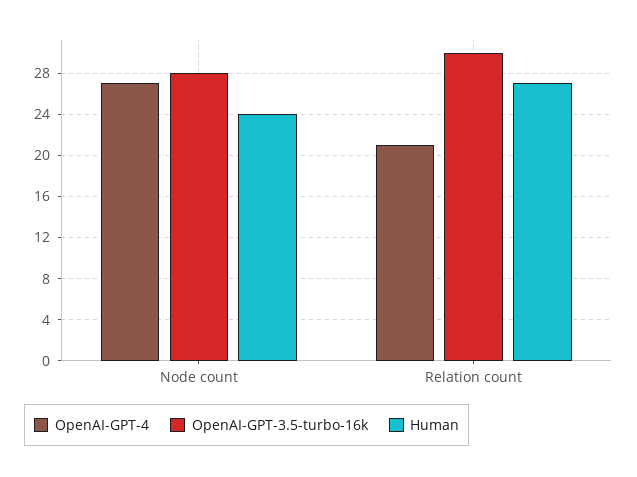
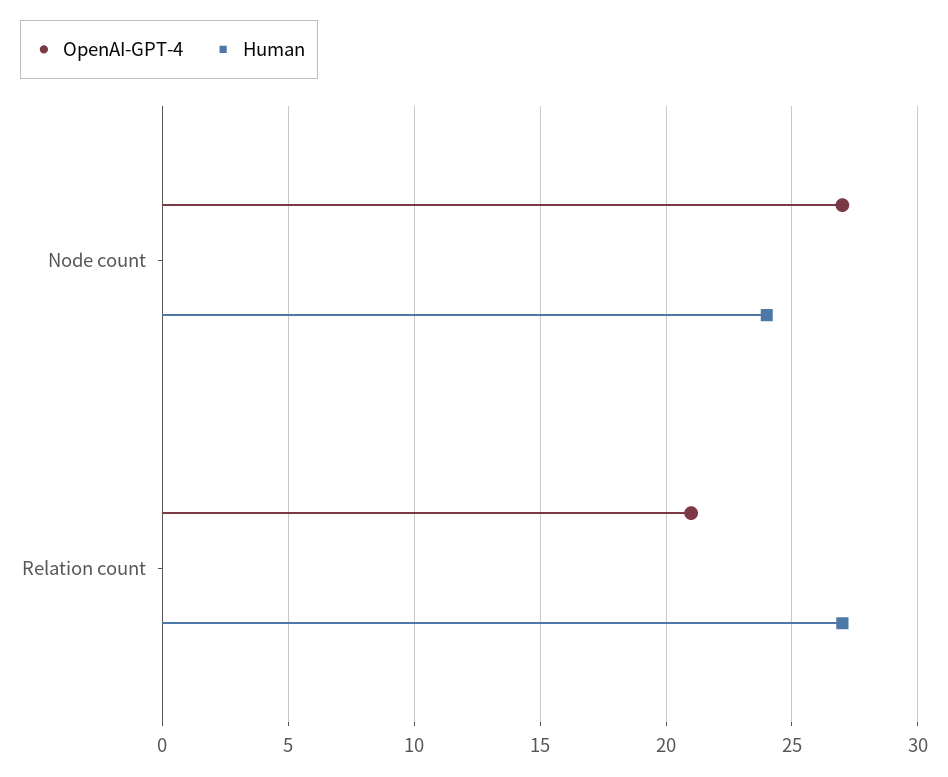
  {
    "OpenAI-GPT-4": {
      "Node count": 27,
      "Relation count": 21
    },
-   "OpenAI-GPT-3.5-turbo-16k": {
-     "Node count": 28,
-     "Relation count": 30
-   },
    "Human": {
      "Node count": 24,
      "Relation count": 27
    }
  }

